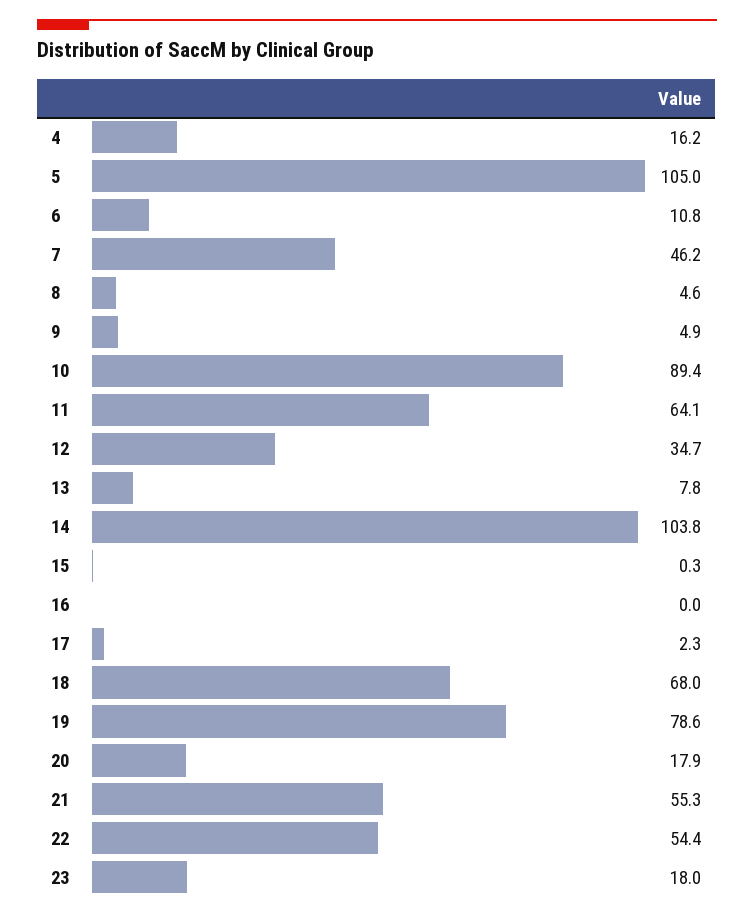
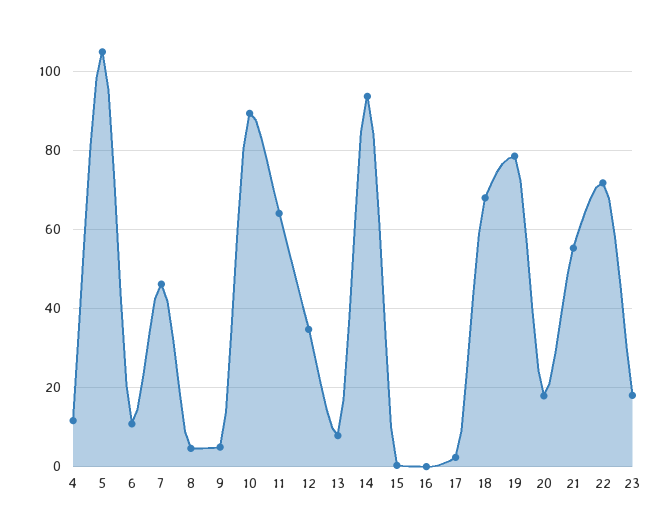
  {
-   "4": 16.2,
+   "4": 12,
    "5": 105,
    "6": 10.8,
    "7": 46.2,
    "8": 4.6,
    "9": 4.9,
    "10": 89.4,
    "11": 64.1,
    "12": 34.7,
    "13": 7.8,
-   "14": 103.8,
+   "14": 94,
    "15": 0.3,
    "16": 0,
    "17": 2.3,
    "18": 68,
    "19": 78.6,
    "20": 17.9,
    "21": 55.3,
-   "22": 54.4,
+   "22": 72,
    "23": 18
  }

